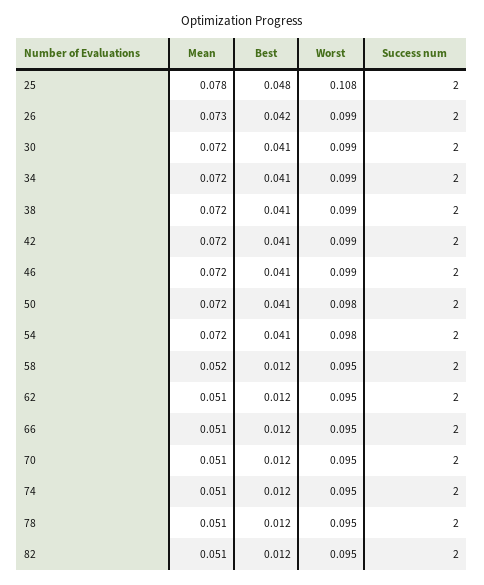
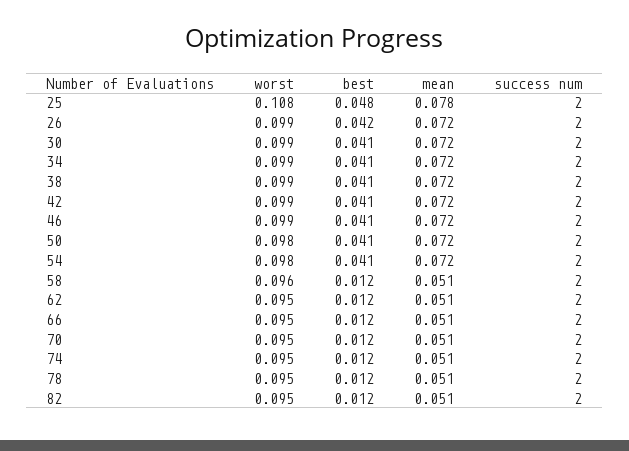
  {
    "Mean": {
      "25": 0.078,
-     "26": 0.073,
+     "26": 0.072,
      "30": 0.072,
      "34": 0.072,
      "38": 0.072,
      "42": 0.072,
      "46": 0.072,
      "50": 0.072,
      "54": 0.072,
-     "58": 0.052,
+     "58": 0.051,
      "62": 0.051,
      "66": 0.051,
      "70": 0.051,
      "74": 0.051,
      "78": 0.051,
      "82": 0.051
    },
    "Best": {
      "25": 0.048,
      "26": 0.042,
      "30": 0.041,
      "34": 0.041,
      "38": 0.041,
      "42": 0.041,
      "46": 0.041,
      "50": 0.041,
      "54": 0.041,
      "58": 0.012,
      "62": 0.012,
      "66": 0.012,
      "70": 0.012,
      "74": 0.012,
      "78": 0.012,
      "82": 0.012
    },
    "Worst": {
      "25": 0.108,
      "26": 0.099,
      "30": 0.099,
      "34": 0.099,
      "38": 0.099,
      "42": 0.099,
      "46": 0.099,
      "50": 0.098,
      "54": 0.098,
-     "58": 0.095,
+     "58": 0.096,
      "62": 0.095,
      "66": 0.095,
      "70": 0.095,
      "74": 0.095,
      "78": 0.095,
      "82": 0.095
    },
    "Success num": {
      "25": 2,
      "26": 2,
      "30": 2,
      "34": 2,
      "38": 2,
      "42": 2,
      "46": 2,
      "50": 2,
      "54": 2,
      "58": 2,
      "62": 2,
      "66": 2,
      "70": 2,
      "74": 2,
      "78": 2,
      "82": 2
    }
  }

